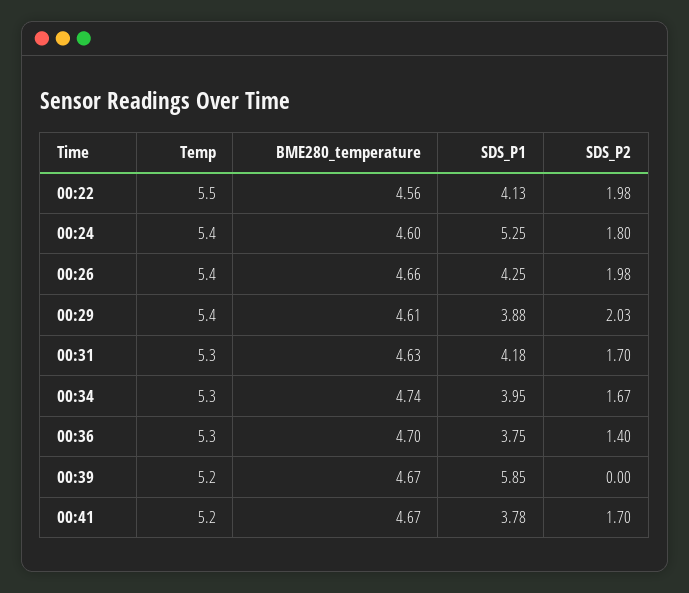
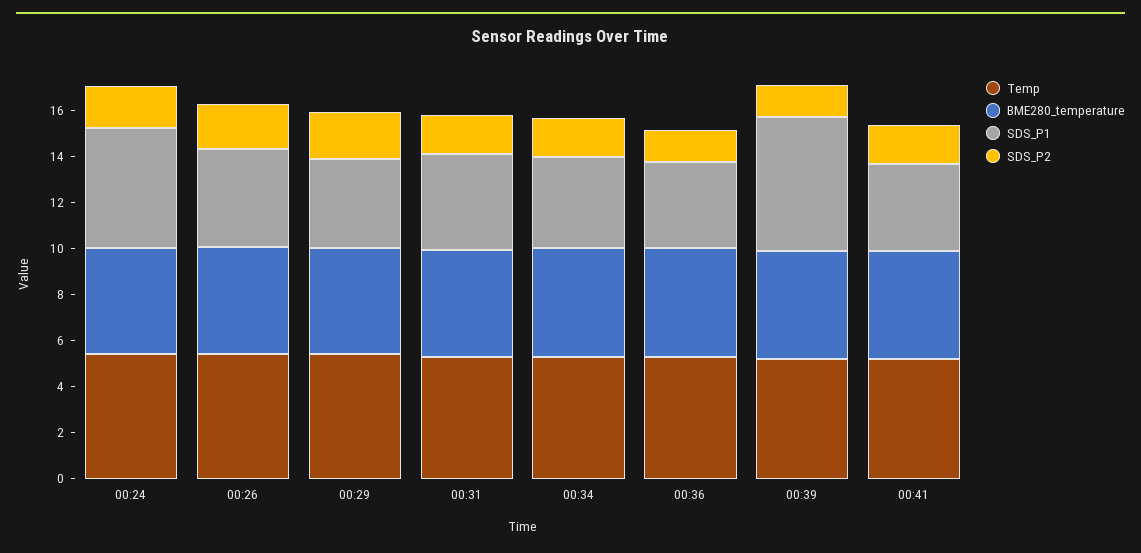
  {
    "Temp": {
-     "00:22": 5.5,
      "00:24": 5.4,
      "00:26": 5.4,
      "00:29": 5.4,
      "00:31": 5.3,
      "00:34": 5.3,
      "00:36": 5.3,
      "00:39": 5.2,
      "00:41": 5.2
    },
    "BME280_temperature": {
-     "00:22": 4.56,
      "00:24": 4.6,
      "00:26": 4.66,
      "00:29": 4.61,
      "00:31": 4.63,
      "00:34": 4.74,
      "00:36": 4.7,
      "00:39": 4.67,
      "00:41": 4.67
    },
    "SDS_P1": {
-     "00:22": 4.13,
      "00:24": 5.25,
      "00:26": 4.25,
      "00:29": 3.88,
      "00:31": 4.18,
      "00:34": 3.95,
      "00:36": 3.75,
      "00:39": 5.85,
      "00:41": 3.78
    },
    "SDS_P2": {
-     "00:22": 1.98,
      "00:24": 1.8,
      "00:26": 1.98,
      "00:29": 2.03,
      "00:31": 1.7,
      "00:34": 1.67,
      "00:36": 1.4,
-     "00:39": 0,
+     "00:39": 1.5,
      "00:41": 1.7
    }
  }

